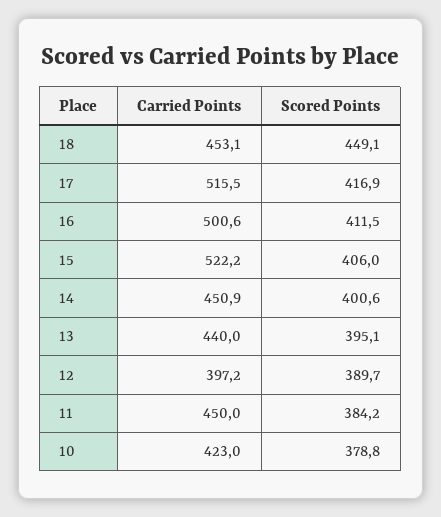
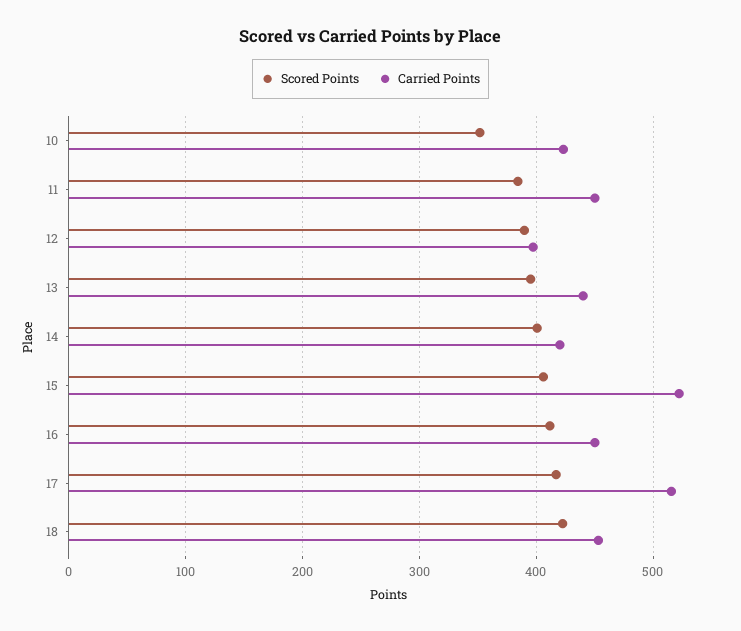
  {
    "Carried Points": {
      "18": 453.1,
      "17": 515.5,
-     "16": 500.6,
+     "16": 450,
      "15": 522.2,
-     "14": 450.9,
+     "14": 420,
      "13": 440,
      "12": 397.2,
      "11": 450,
      "10": 423
    },
    "Scored Points": {
-     "18": 449.1,
+     "18": 420,
      "17": 416.9,
      "16": 411.5,
      "15": 406,
      "14": 400.6,
      "13": 395.1,
      "12": 389.7,
      "11": 384.2,
-     "10": 378.8
+     "10": 350
    }
  }

